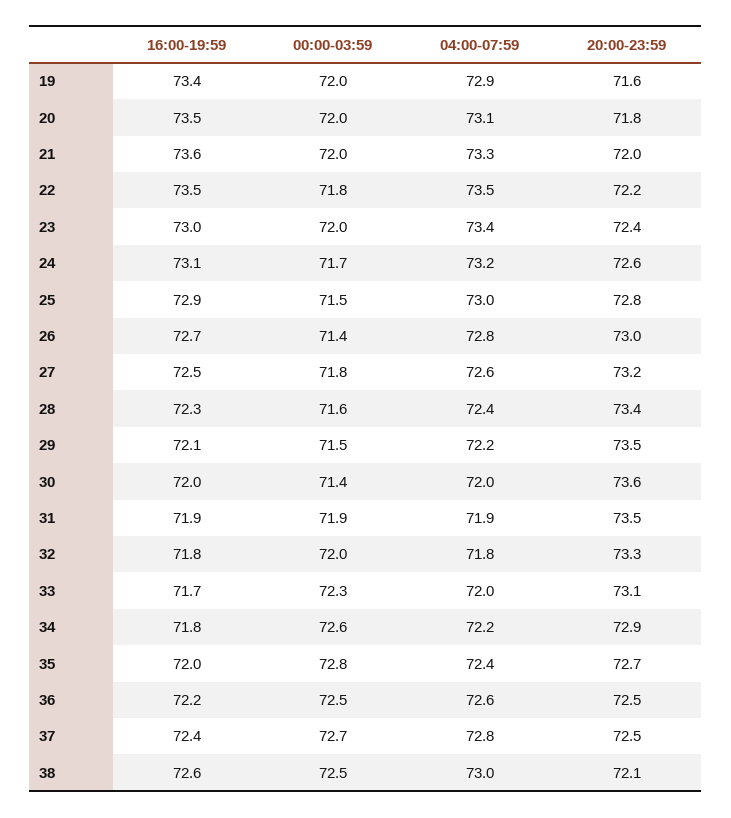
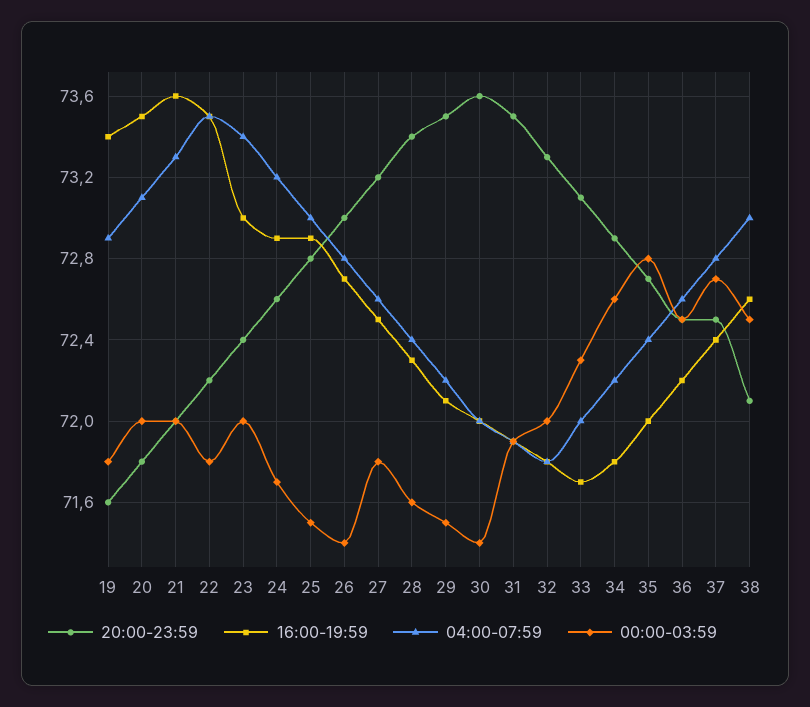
  {
    "16:00-19:59": {
      "19": 73.4,
      "20": 73.5,
      "21": 73.6,
      "22": 73.5,
      "23": 73,
-     "24": 73.1,
+     "24": 72.9,
      "25": 72.9,
      "26": 72.7,
      "27": 72.5,
      "28": 72.3,
      "29": 72.1,
      "30": 72,
      "31": 71.9,
      "32": 71.8,
      "33": 71.7,
      "34": 71.8,
      "35": 72,
      "36": 72.2,
      "37": 72.4,
      "38": 72.6
    },
    "00:00-03:59": {
-     "19": 72,
+     "19": 71.8,
      "20": 72,
      "21": 72,
      "22": 71.8,
      "23": 72,
      "24": 71.7,
      "25": 71.5,
      "26": 71.4,
      "27": 71.8,
      "28": 71.6,
      "29": 71.5,
      "30": 71.4,
      "31": 71.9,
      "32": 72,
      "33": 72.3,
      "34": 72.6,
      "35": 72.8,
      "36": 72.5,
      "37": 72.7,
      "38": 72.5
    },
    "04:00-07:59": {
      "19": 72.9,
      "20": 73.1,
      "21": 73.3,
      "22": 73.5,
      "23": 73.4,
      "24": 73.2,
      "25": 73,
      "26": 72.8,
      "27": 72.6,
      "28": 72.4,
      "29": 72.2,
      "30": 72,
      "31": 71.9,
      "32": 71.8,
      "33": 72,
      "34": 72.2,
      "35": 72.4,
      "36": 72.6,
      "37": 72.8,
      "38": 73
    },
    "20:00-23:59": {
      "19": 71.6,
      "20": 71.8,
      "21": 72,
      "22": 72.2,
      "23": 72.4,
      "24": 72.6,
      "25": 72.8,
      "26": 73,
      "27": 73.2,
      "28": 73.4,
      "29": 73.5,
      "30": 73.6,
      "31": 73.5,
      "32": 73.3,
      "33": 73.1,
      "34": 72.9,
      "35": 72.7,
      "36": 72.5,
      "37": 72.5,
      "38": 72.1
    }
  }

